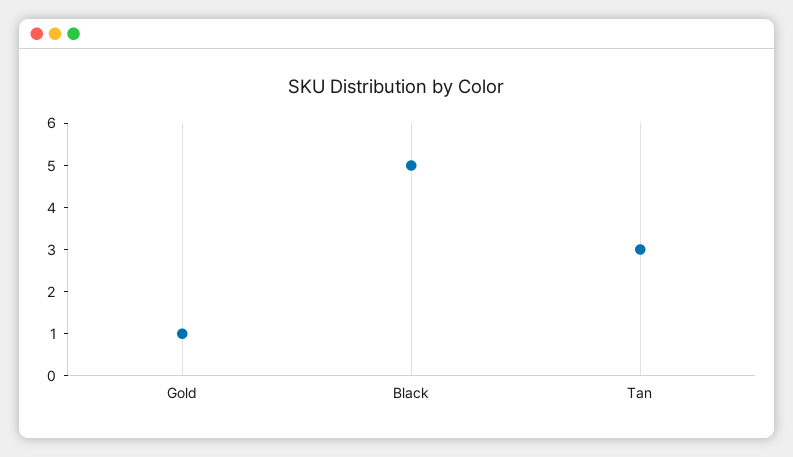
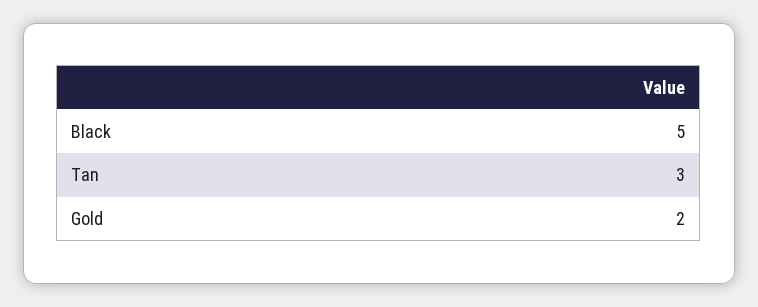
  {
-   "Gold": 1,
+   "Gold": 2,
    "Black": 5,
    "Tan": 3
  }

